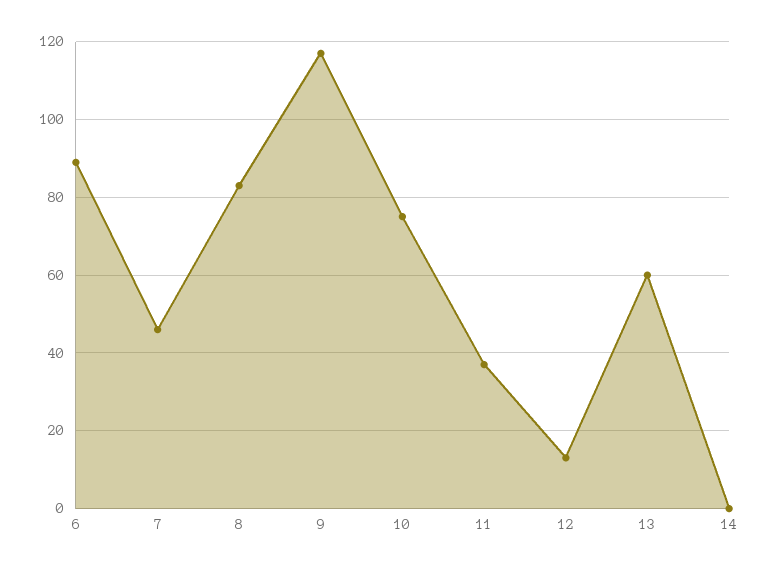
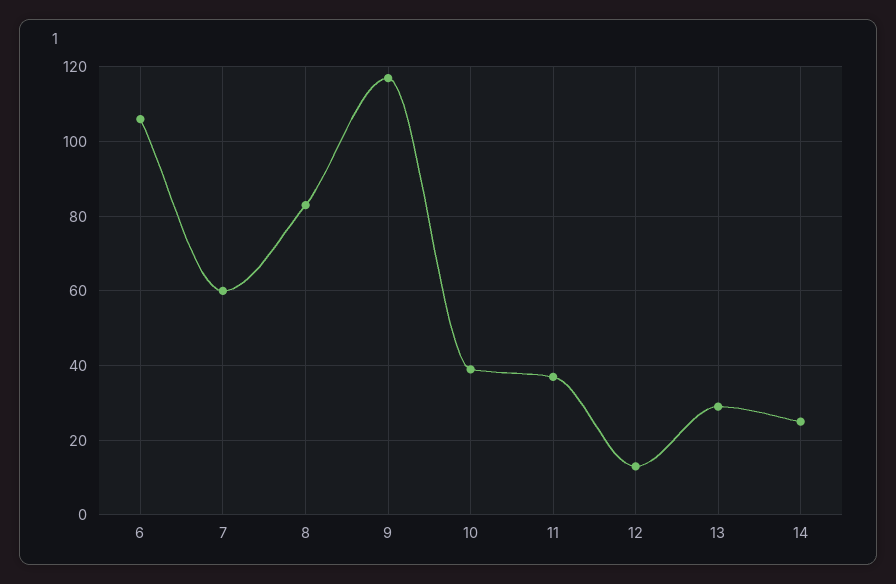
  {
-   "6": 90,
+   "6": 105,
-   "7": 45,
+   "7": 60,
    "8": 85,
    "9": 115,
-   "10": 75,
+   "10": 40,
    "11": 35,
    "12": 15,
-   "13": 60,
+   "13": 30,
-   "14": 0
+   "14": 25
  }

